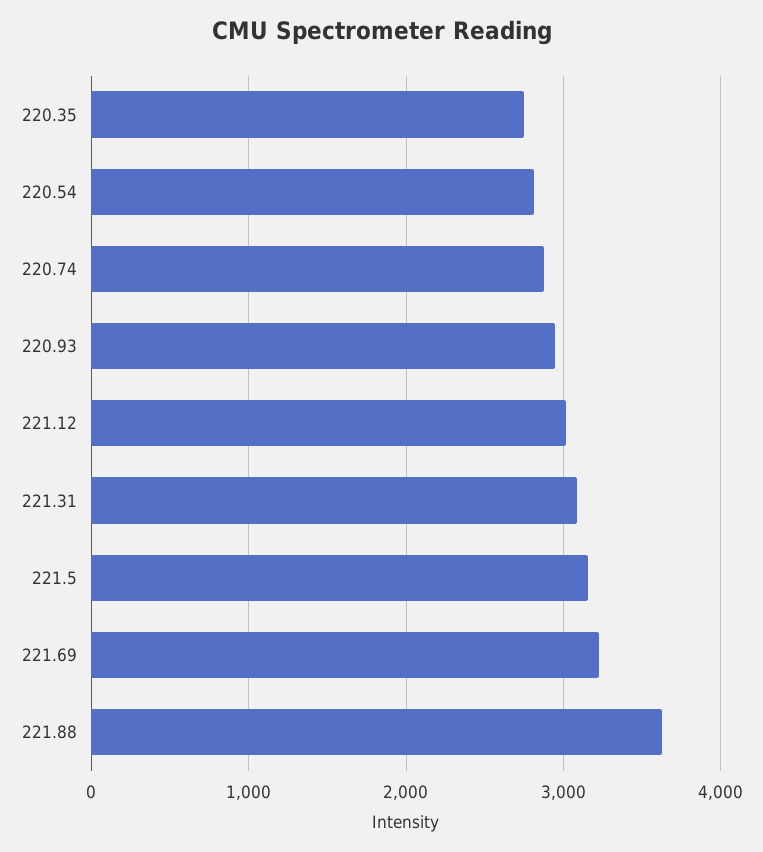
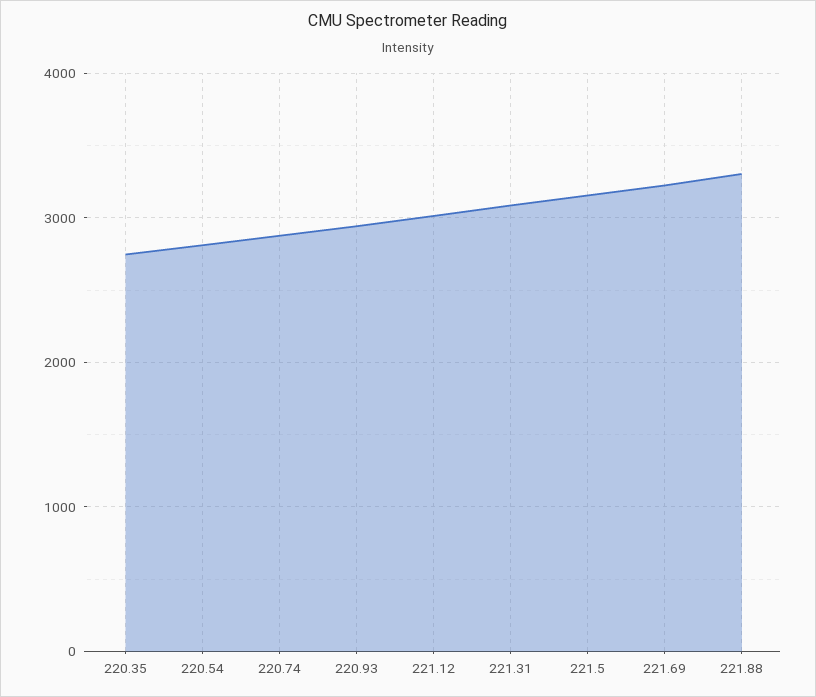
  {
    "220.35": 2700,
    "220.54": 2800,
    "220.74": 2900,
    "220.93": 2900,
    "221.12": 3000,
    "221.31": 3100,
    "221.5": 3200,
    "221.69": 3200,
-   "221.88": 3600
+   "221.88": 3300
  }

